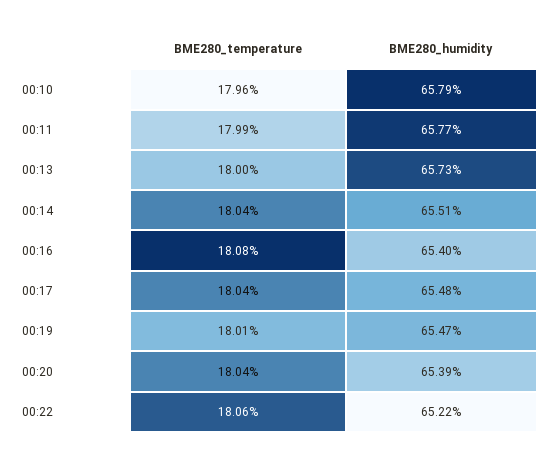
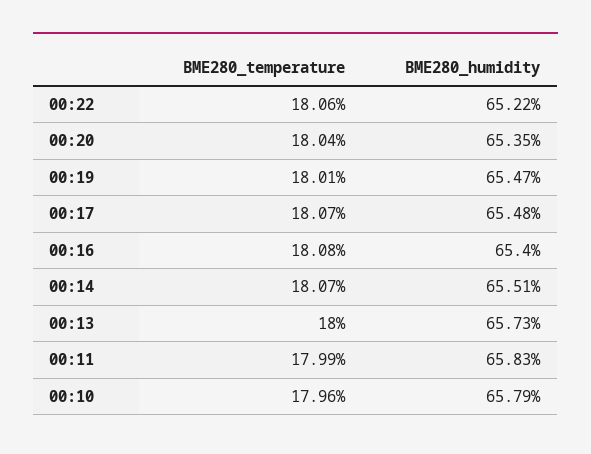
  {
    "BME280_temperature": {
      "00:10": 17.96,
      "00:11": 17.99,
      "00:13": 18,
-     "00:14": 18.04,
+     "00:14": 18.07,
      "00:16": 18.08,
-     "00:17": 18.04,
+     "00:17": 18.07,
      "00:19": 18.01,
      "00:20": 18.04,
      "00:22": 18.06
    },
    "BME280_humidity": {
      "00:10": 65.79,
-     "00:11": 65.77,
+     "00:11": 65.83,
      "00:13": 65.73,
      "00:14": 65.51,
      "00:16": 65.4,
      "00:17": 65.48,
      "00:19": 65.47,
-     "00:20": 65.39,
+     "00:20": 65.35,
      "00:22": 65.22
    }
  }

